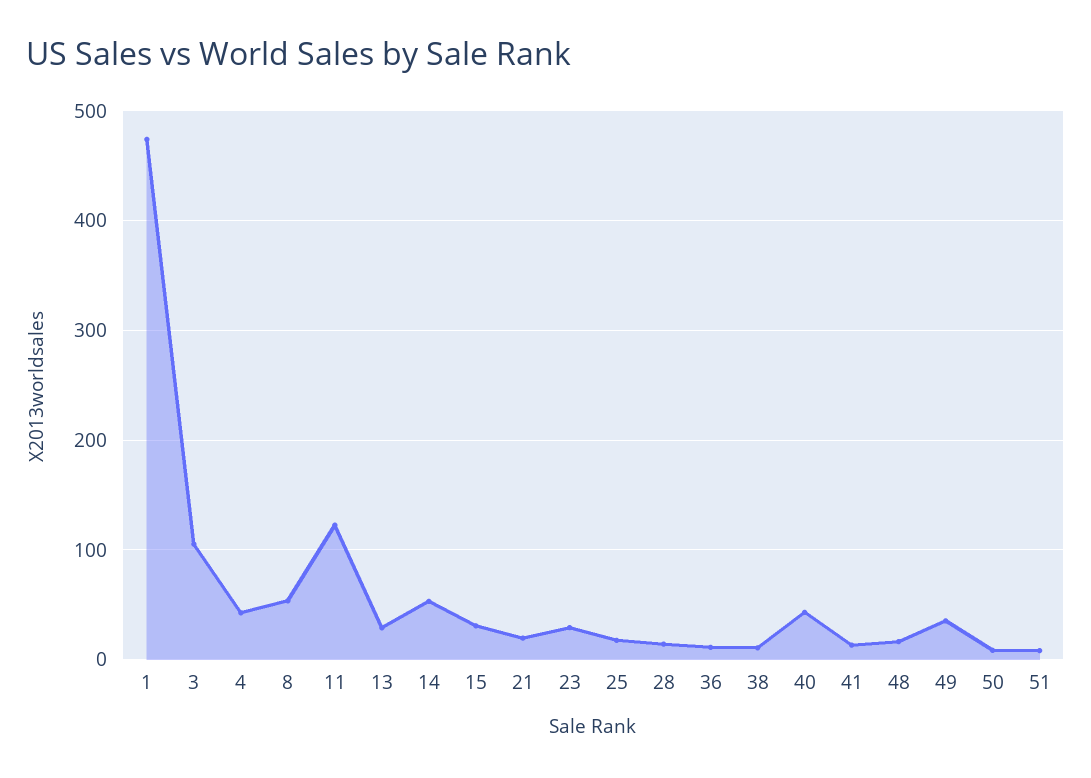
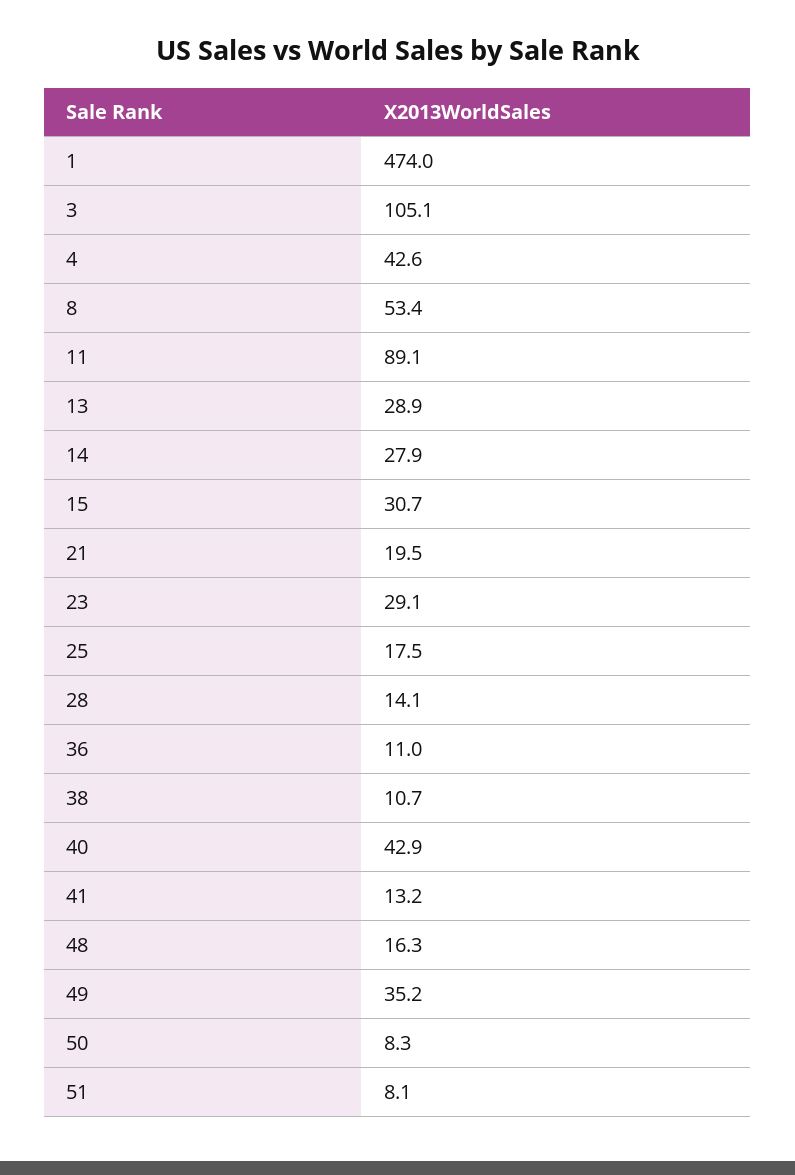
  {
    "1": 474,
    "3": 105.1,
    "4": 42.6,
    "8": 53.4,
-   "11": 120,
+   "11": 89.1,
    "13": 28.9,
-   "14": 50,
+   "14": 27.9,
    "15": 30.7,
    "21": 19.5,
    "23": 29.1,
    "25": 17.5,
    "28": 14.1,
    "36": 11,
    "38": 10.7,
    "40": 42.9,
    "41": 13.2,
    "48": 16.3,
    "49": 35.2,
    "50": 8.3,
    "51": 8.1
  }

